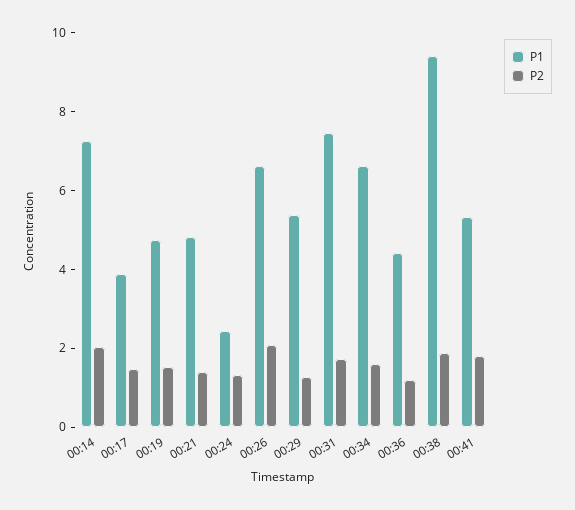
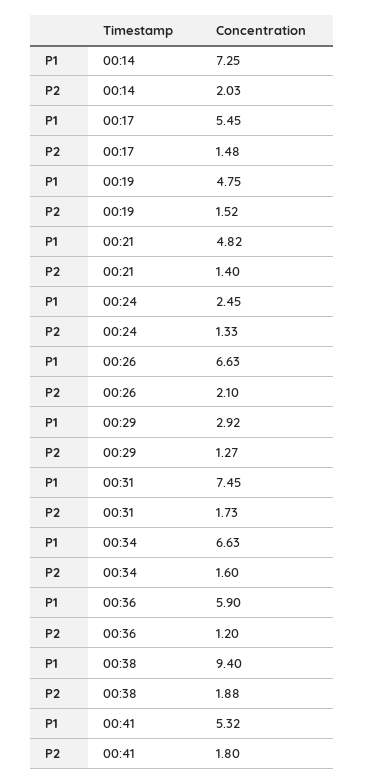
  {
    "P1": {
      "00:14": 7.25,
-     "00:17": 4,
+     "00:17": 5.45,
      "00:19": 4.75,
      "00:21": 4.82,
      "00:24": 2.45,
      "00:26": 6.63,
-     "00:29": 5.5,
+     "00:29": 2.92,
      "00:31": 7.45,
      "00:34": 6.63,
-     "00:36": 4.5,
+     "00:36": 5.9,
      "00:38": 9.4,
      "00:41": 5.32
    },
    "P2": {
      "00:14": 2.03,
      "00:17": 1.48,
      "00:19": 1.52,
      "00:21": 1.4,
      "00:24": 1.33,
      "00:26": 2.1,
      "00:29": 1.27,
      "00:31": 1.73,
      "00:34": 1.6,
      "00:36": 1.2,
      "00:38": 1.88,
      "00:41": 1.8
    }
  }

